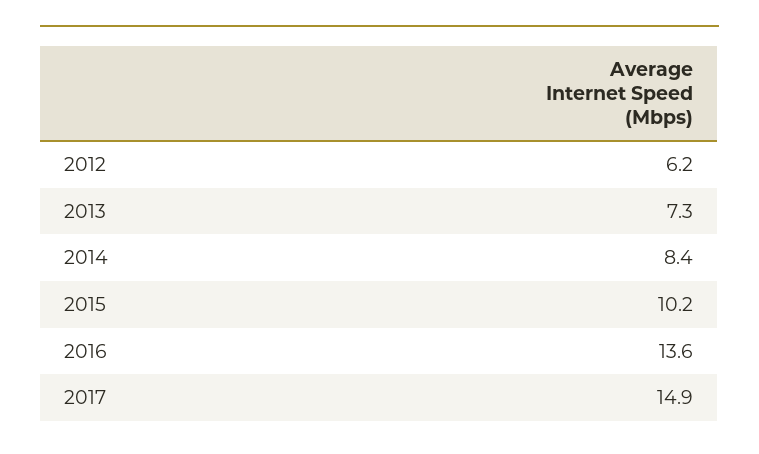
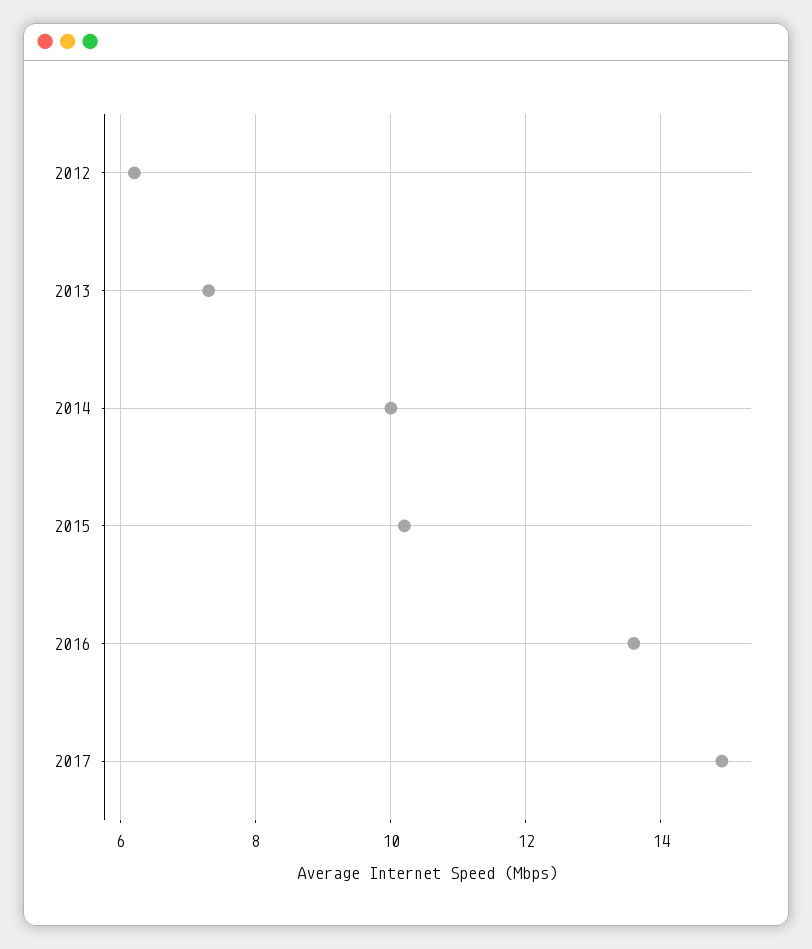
  {
    "2012": 6.2,
    "2013": 7.3,
-   "2014": 8.4,
+   "2014": 10,
    "2015": 10.2,
    "2016": 13.6,
    "2017": 14.9
  }

